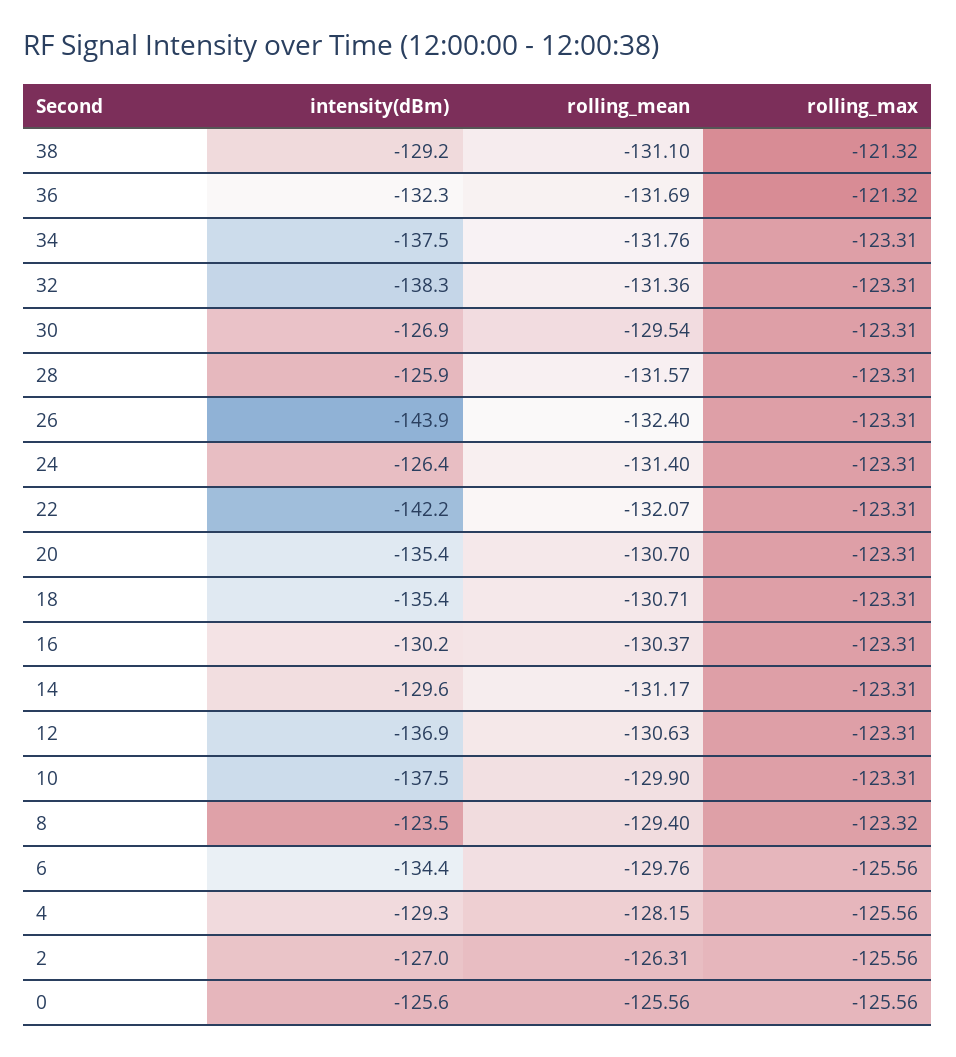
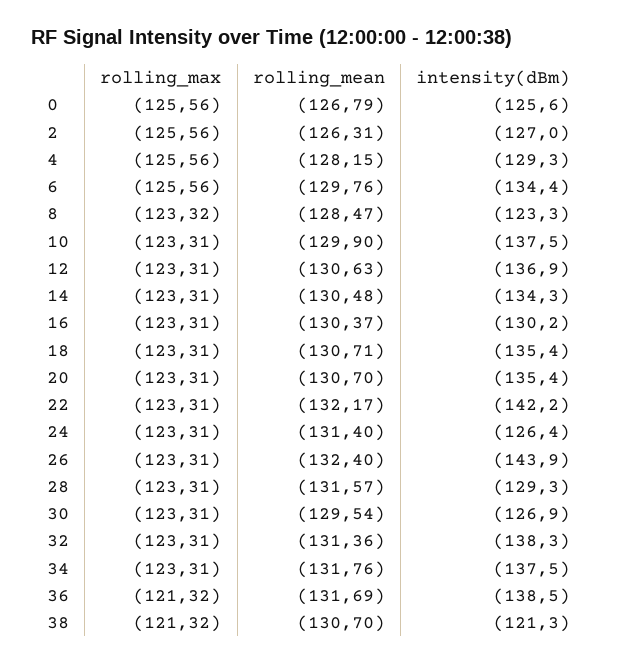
  {
    "intensity(dBm)": {
-     "38": -129.2,
+     "38": -121.3,
-     "36": -132.3,
+     "36": -138.5,
      "34": -137.5,
      "32": -138.3,
      "30": -126.9,
-     "28": -125.9,
+     "28": -129.3,
      "26": -143.9,
      "24": -126.4,
      "22": -142.2,
      "20": -135.4,
      "18": -135.4,
      "16": -130.2,
-     "14": -129.6,
+     "14": -134.3,
      "12": -136.9,
      "10": -137.5,
-     "8": -123.5,
+     "8": -123.3,
      "6": -134.4,
      "4": -129.3,
      "2": -127,
      "0": -125.6
    },
    "rolling_mean": {
-     "38": -131.1,
+     "38": -130.7,
      "36": -131.69,
      "34": -131.76,
      "32": -131.36,
      "30": -129.54,
      "28": -131.57,
      "26": -132.4,
      "24": -131.4,
-     "22": -132.07,
+     "22": -132.17,
      "20": -130.7,
      "18": -130.71,
      "16": -130.37,
-     "14": -131.17,
+     "14": -130.48,
      "12": -130.63,
      "10": -129.9,
-     "8": -129.4,
+     "8": -128.47,
      "6": -129.76,
      "4": -128.15,
      "2": -126.31,
-     "0": -125.56
+     "0": -126.79
    },
    "rolling_max": {
      "38": -121.32,
      "36": -121.32,
      "34": -123.31,
      "32": -123.31,
      "30": -123.31,
      "28": -123.31,
      "26": -123.31,
      "24": -123.31,
      "22": -123.31,
      "20": -123.31,
      "18": -123.31,
      "16": -123.31,
      "14": -123.31,
      "12": -123.31,
      "10": -123.31,
      "8": -123.32,
      "6": -125.56,
      "4": -125.56,
      "2": -125.56,
      "0": -125.56
    }
  }

